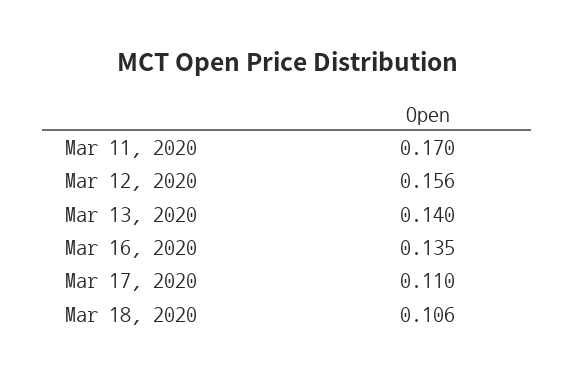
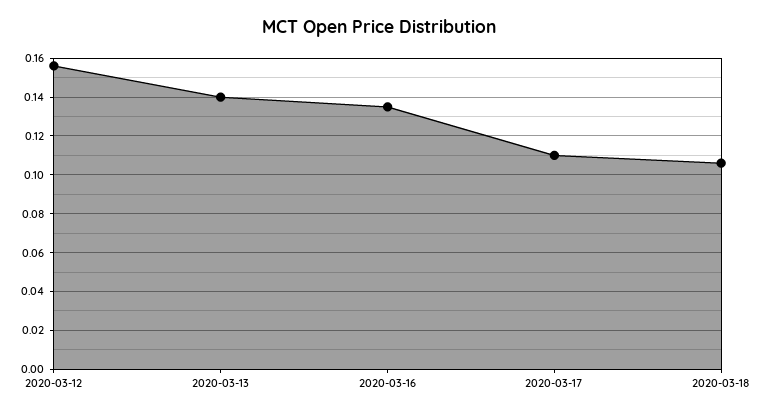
  {
-   "Mar 11, 2020": 0.17,
    "Mar 12, 2020": 0.156,
    "Mar 13, 2020": 0.14,
    "Mar 16, 2020": 0.135,
    "Mar 17, 2020": 0.11,
    "Mar 18, 2020": 0.106
  }

